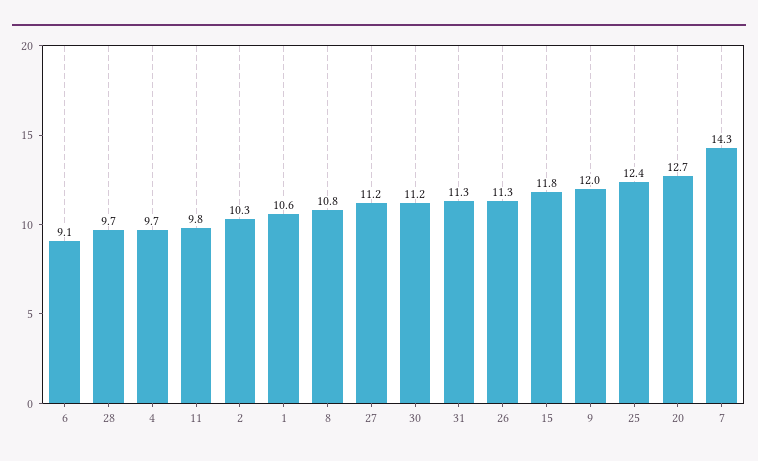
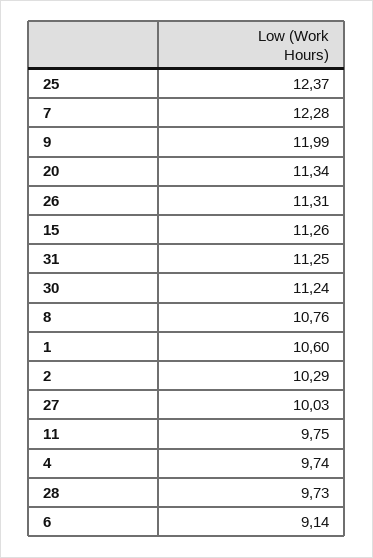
  {
    "6": 9.14,
    "28": 9.73,
    "4": 9.74,
    "11": 9.75,
    "2": 10.29,
    "1": 10.6,
    "8": 10.76,
-   "27": 11.2,
+   "27": 10.03,
    "30": 11.24,
    "31": 11.25,
    "26": 11.31,
-   "15": 11.8,
+   "15": 11.26,
    "9": 11.99,
    "25": 12.37,
-   "20": 12.7,
+   "20": 11.34,
-   "7": 14.3
+   "7": 12.28
  }

